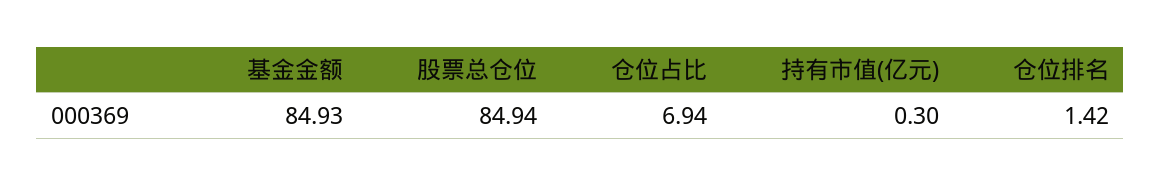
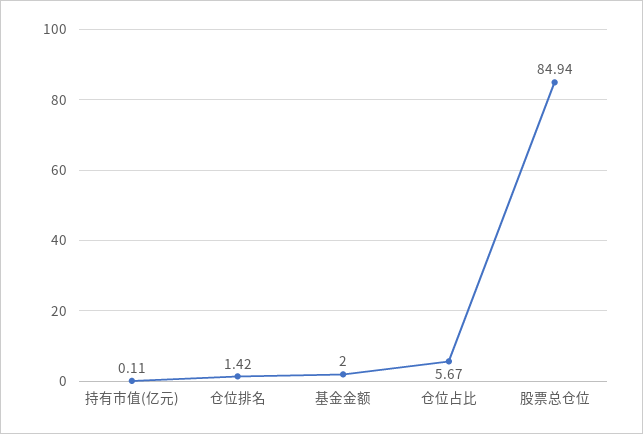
  {
-   "基金金额": 84.93,
+   "基金金额": 2,
    "股票总仓位": 84.94,
-   "仓位占比": 6.94,
+   "仓位占比": 5.67,
-   "持有市值(亿元)": 0.3,
+   "持有市值(亿元)": 0.11,
    "仓位排名": 1.42
  }

